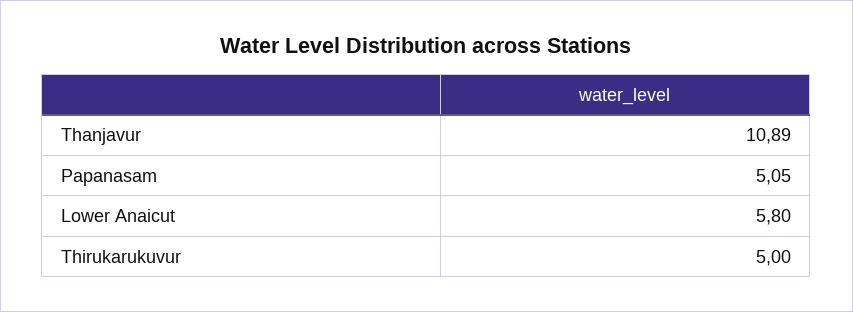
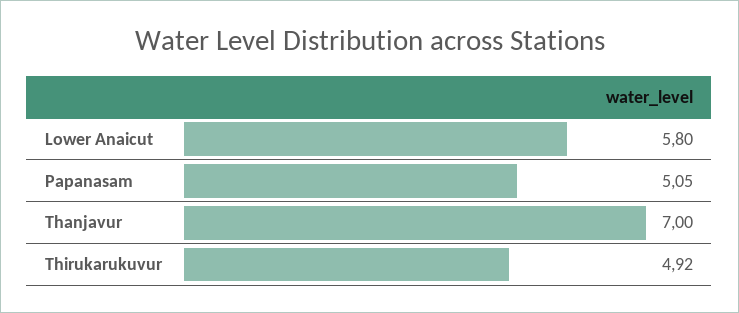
  {
-   "Thanjavur": 10.89,
+   "Thanjavur": 7,
    "Papanasam": 5.05,
    "Lower Anaicut": 5.8,
-   "Thirukarukuvur": 5
+   "Thirukarukuvur": 4.92
  }

